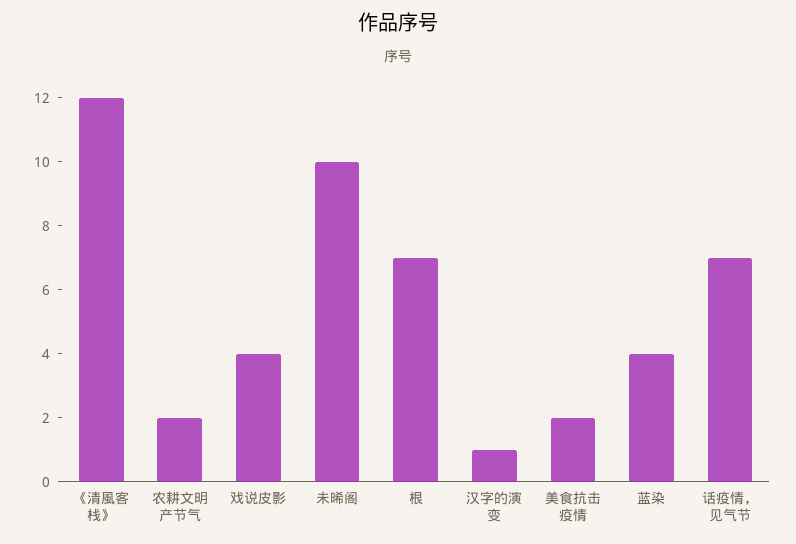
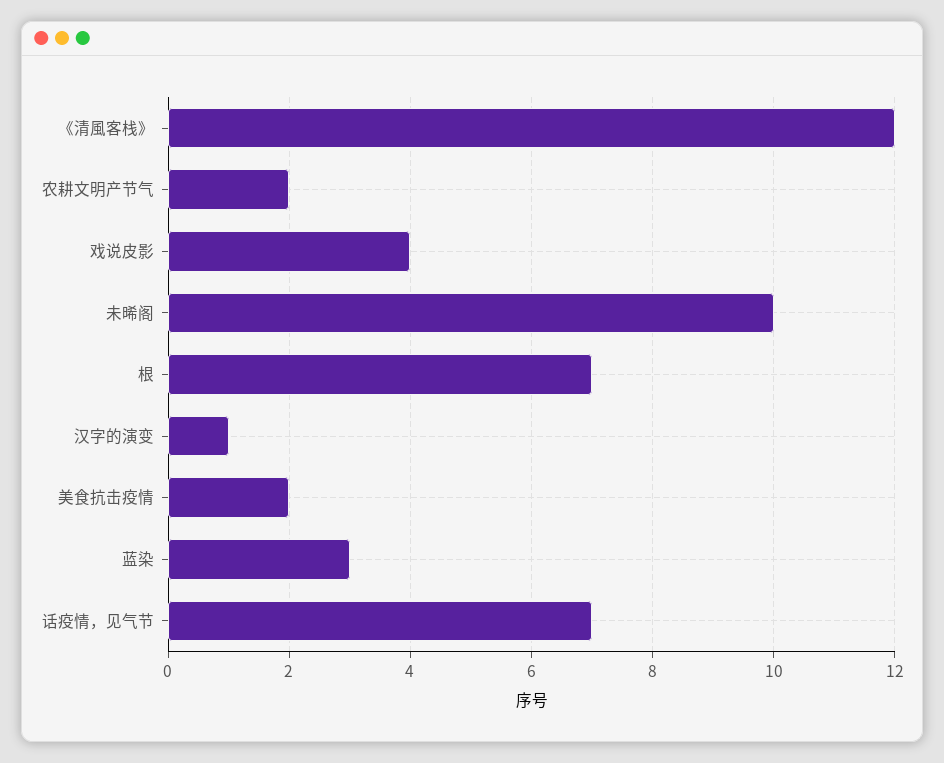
  {
    "《清風客栈》": 12,
    "农耕文明产节气": 2,
    "戏说皮影": 4,
    "未晞阁": 10,
    "根": 7,
    "汉字的演变": 1,
    "美食抗击疫情": 2,
-   "蓝染": 4,
+   "蓝染": 3,
    "话疫情，见气节": 7
  }

